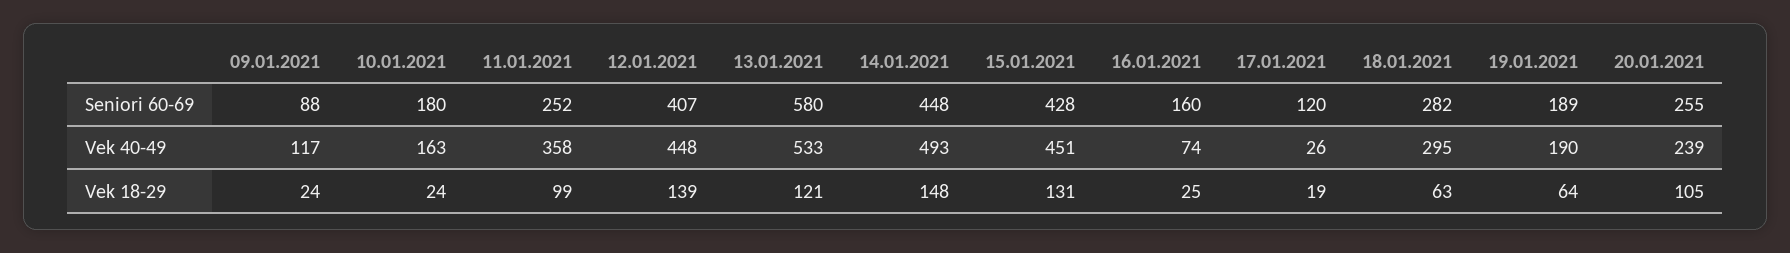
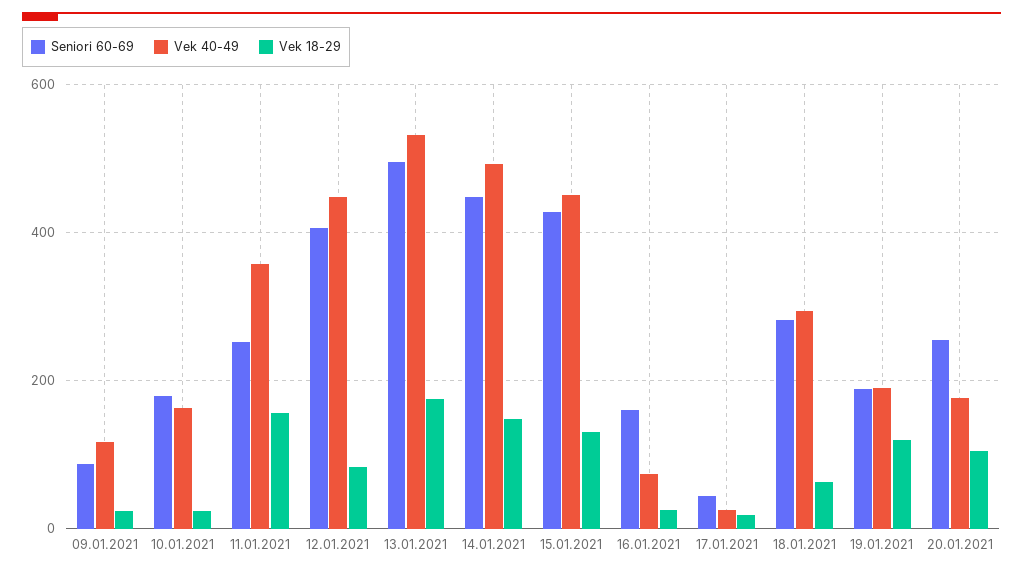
  {
    "Seniori 60-69": {
      "09.01.2021": 88,
      "10.01.2021": 180,
      "11.01.2021": 252,
      "12.01.2021": 407,
-     "13.01.2021": 580,
+     "13.01.2021": 500,
      "14.01.2021": 448,
      "15.01.2021": 428,
      "16.01.2021": 160,
-     "17.01.2021": 120,
+     "17.01.2021": 40,
      "18.01.2021": 282,
      "19.01.2021": 189,
      "20.01.2021": 255
    },
    "Vek 40-49": {
      "09.01.2021": 117,
      "10.01.2021": 163,
      "11.01.2021": 358,
      "12.01.2021": 448,
      "13.01.2021": 533,
      "14.01.2021": 493,
      "15.01.2021": 451,
      "16.01.2021": 74,
      "17.01.2021": 26,
      "18.01.2021": 295,
      "19.01.2021": 190,
-     "20.01.2021": 239
+     "20.01.2021": 180
    },
    "Vek 18-29": {
      "09.01.2021": 24,
      "10.01.2021": 24,
-     "11.01.2021": 99,
+     "11.01.2021": 160,
-     "12.01.2021": 139,
+     "12.01.2021": 80,
-     "13.01.2021": 121,
+     "13.01.2021": 180,
      "14.01.2021": 148,
      "15.01.2021": 131,
      "16.01.2021": 25,
      "17.01.2021": 19,
      "18.01.2021": 63,
-     "19.01.2021": 64,
+     "19.01.2021": 120,
      "20.01.2021": 105
    }
  }

